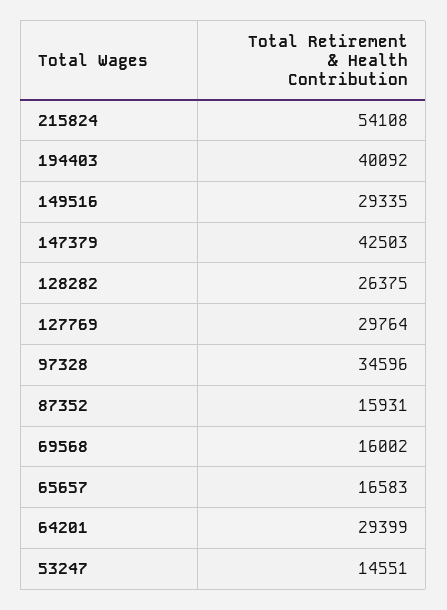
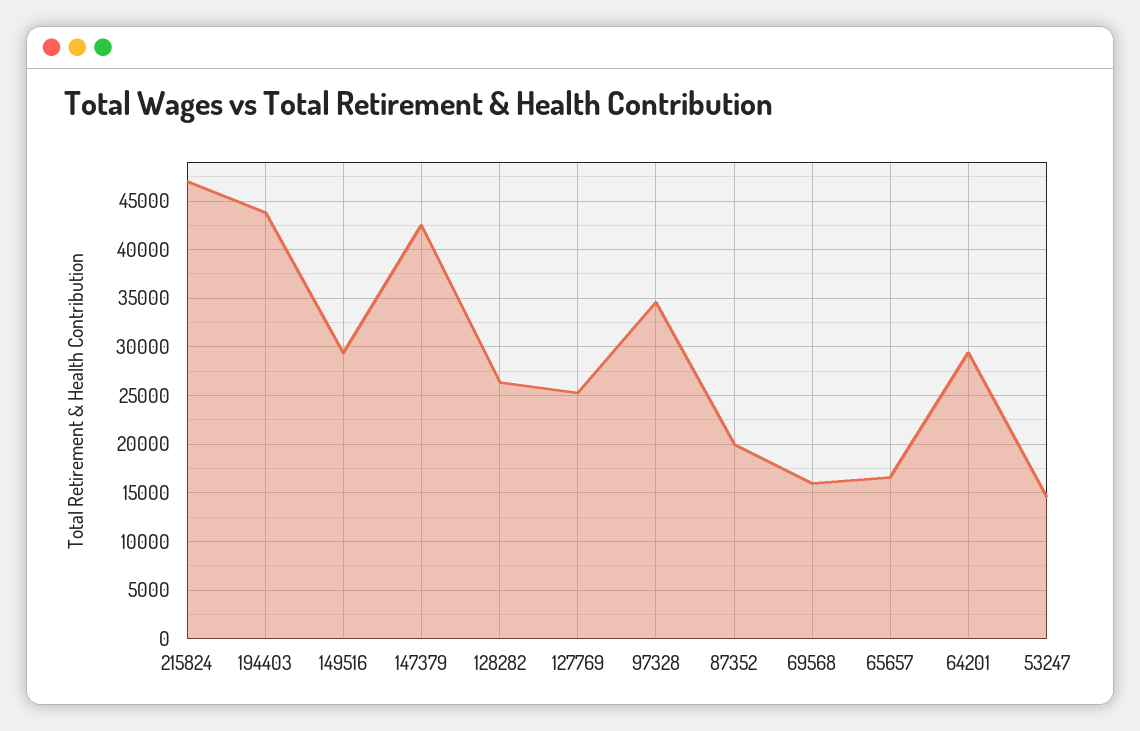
  {
-   "215824": 54108,
+   "215824": 47000,
-   "194403": 40092,
+   "194403": 44000,
    "149516": 29335,
    "147379": 42503,
    "128282": 26375,
-   "127769": 29764,
+   "127769": 25000,
    "97328": 34596,
-   "87352": 15931,
+   "87352": 20000,
    "69568": 16002,
    "65657": 16583,
    "64201": 29399,
    "53247": 14551
  }

